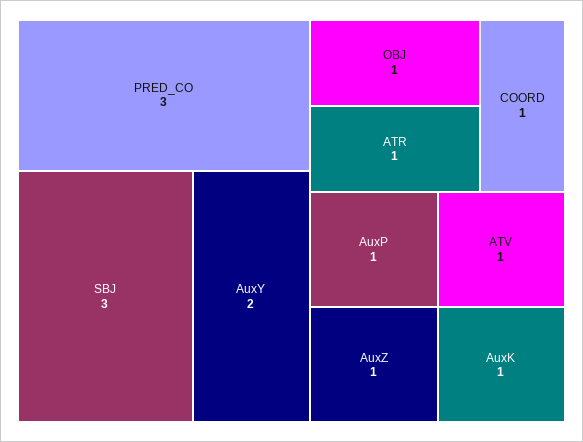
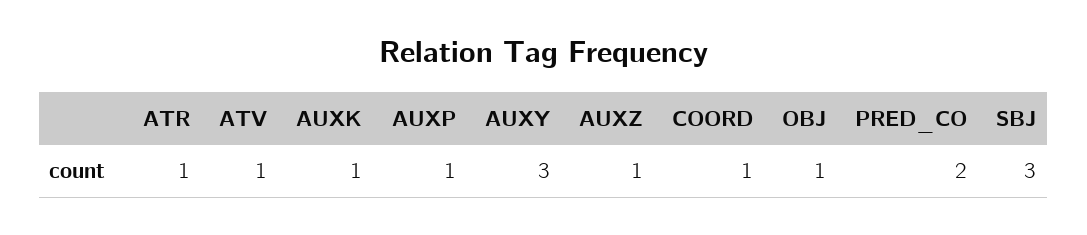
  {
-   "PRED_CO": 3,
+   "PRED_CO": 2,
    "SBJ": 3,
-   "AuxY": 2,
+   "AuxY": 3,
    "OBJ": 1,
    "ATR": 1,
    "COORD": 1,
    "AuxP": 1,
    "AuxZ": 1,
    "ATV": 1,
    "AuxK": 1
  }

